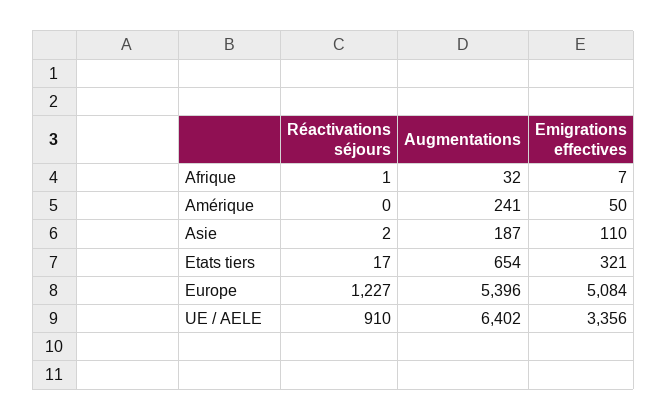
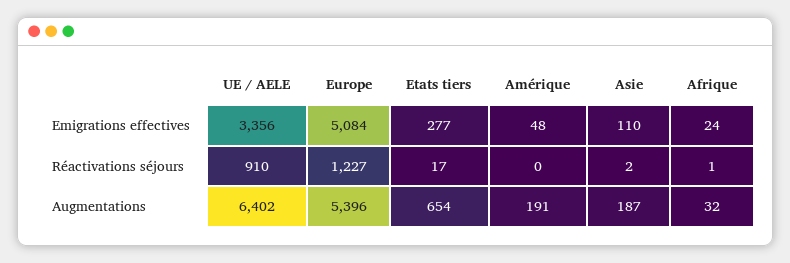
  {
    "Réactivations séjours": {
      "Afrique": 1,
      "Amérique": 0,
      "Asie": 2,
      "Etats tiers": 17,
      "Europe": 1227,
      "UE / AELE": 910
    },
    "Augmentations": {
      "Afrique": 32,
-     "Amérique": 241,
+     "Amérique": 191,
      "Asie": 187,
      "Etats tiers": 654,
      "Europe": 5396,
      "UE / AELE": 6402
    },
    "Emigrations effectives": {
-     "Afrique": 7,
+     "Afrique": 24,
-     "Amérique": 50,
+     "Amérique": 48,
      "Asie": 110,
-     "Etats tiers": 321,
+     "Etats tiers": 277,
      "Europe": 5084,
      "UE / AELE": 3356
    }
  }

